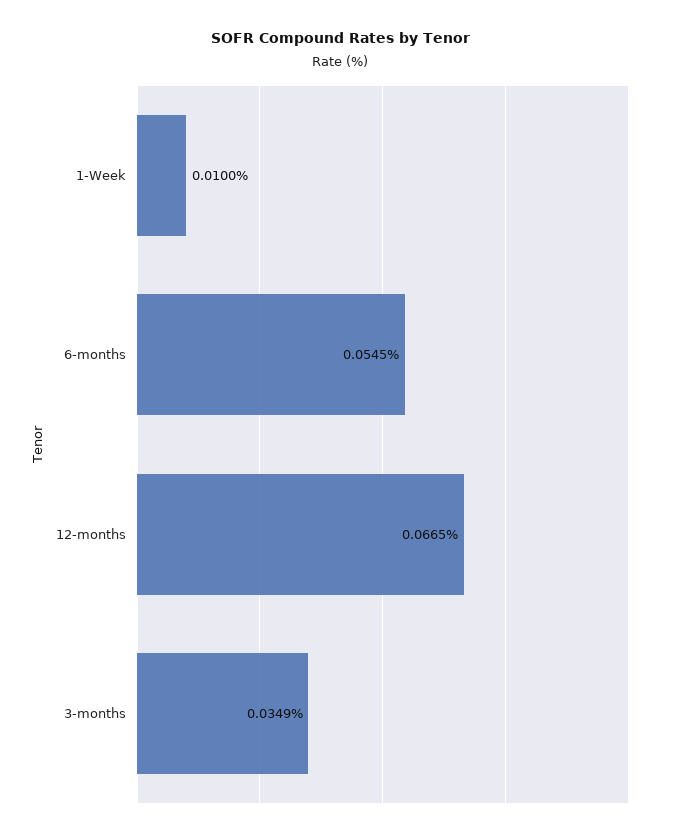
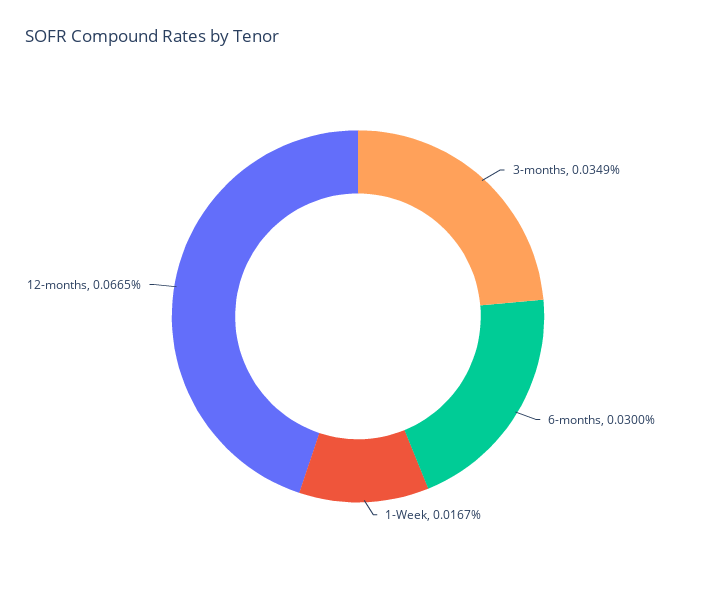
  {
-   "1-Week": 0.01,
+   "1-Week": 0.0167,
-   "6-months": 0.0545,
+   "6-months": 0.03,
    "12-months": 0.0665,
    "3-months": 0.0349
  }

